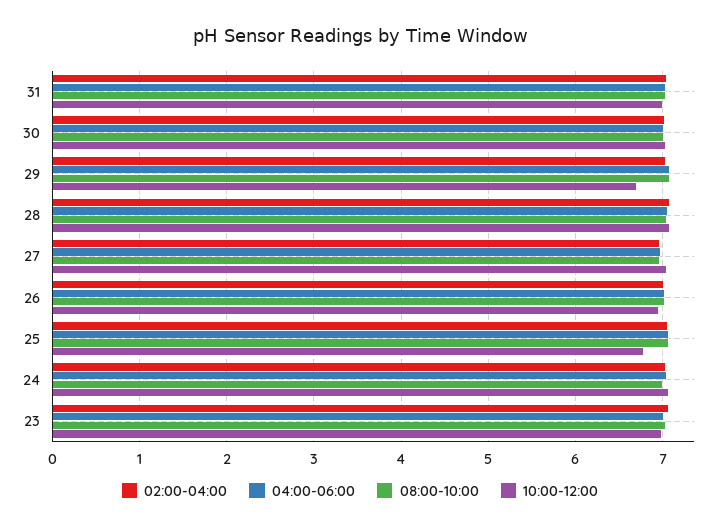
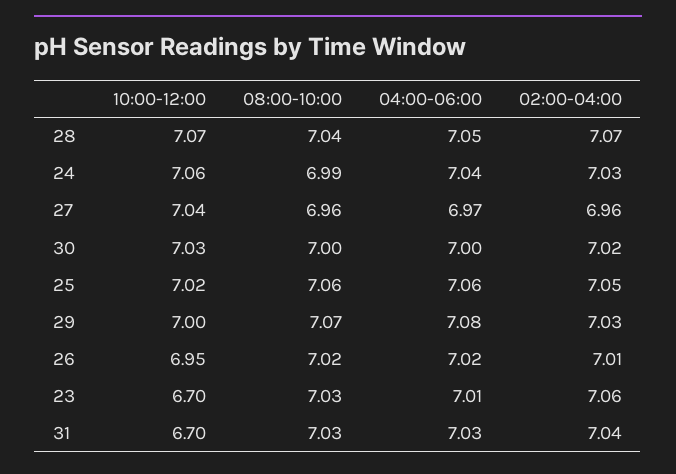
  {
    "02:00-04:00": {
      "31": 7.04,
      "30": 7.02,
      "29": 7.03,
      "28": 7.07,
      "27": 6.96,
      "26": 7.01,
      "25": 7.05,
      "24": 7.03,
      "23": 7.06
    },
    "04:00-06:00": {
      "31": 7.03,
      "30": 7,
      "29": 7.08,
      "28": 7.05,
      "27": 6.97,
      "26": 7.02,
      "25": 7.06,
      "24": 7.04,
      "23": 7.01
    },
    "08:00-10:00": {
      "31": 7.03,
      "30": 7,
      "29": 7.07,
      "28": 7.04,
      "27": 6.96,
      "26": 7.02,
      "25": 7.06,
      "24": 6.99,
      "23": 7.03
    },
    "10:00-12:00": {
-     "31": 7,
+     "31": 6.7,
      "30": 7.03,
-     "29": 6.7,
+     "29": 7,
      "28": 7.07,
      "27": 7.04,
      "26": 6.95,
-     "25": 6.8,
+     "25": 7.02,
      "24": 7.06,
-     "23": 7
+     "23": 6.7
    }
  }

